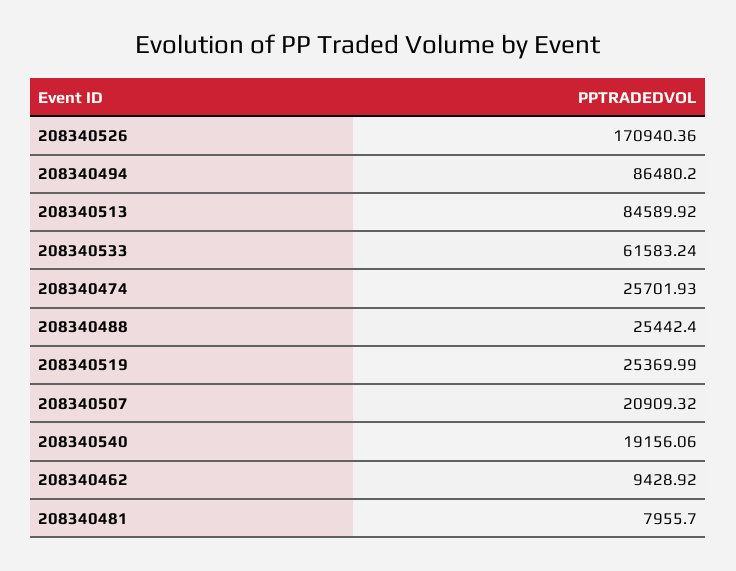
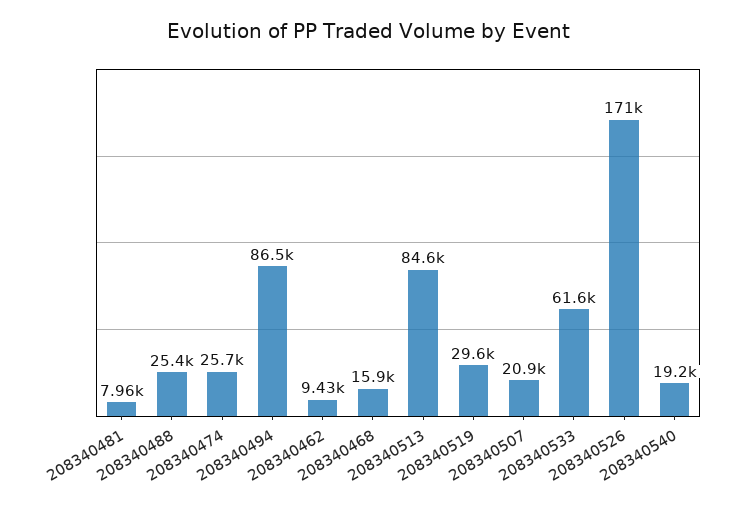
  {
    "208340526": 170940.36,
    "208340494": 86480.2,
    "208340513": 84589.92,
    "208340533": 61583.24,
    "208340474": 25701.93,
    "208340488": 25442.4,
-   "208340519": 25369.99,
+   "208340519": 29600,
    "208340507": 20909.32,
    "208340540": 19156.06,
    "208340462": 9428.92,
-   "208340481": 7955.7
+   "208340481": 7955.7,
+   "208340468": 15900
  }

